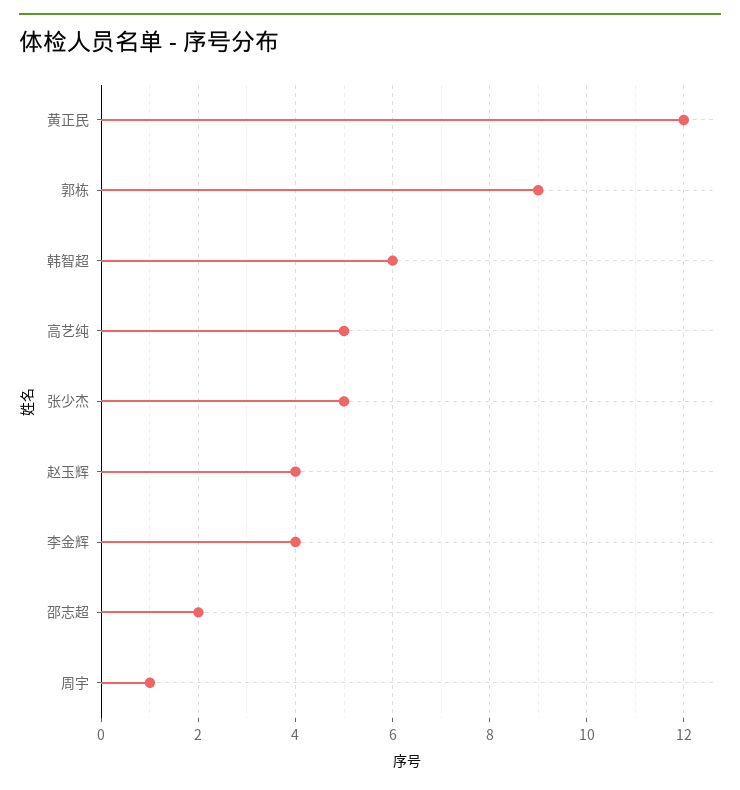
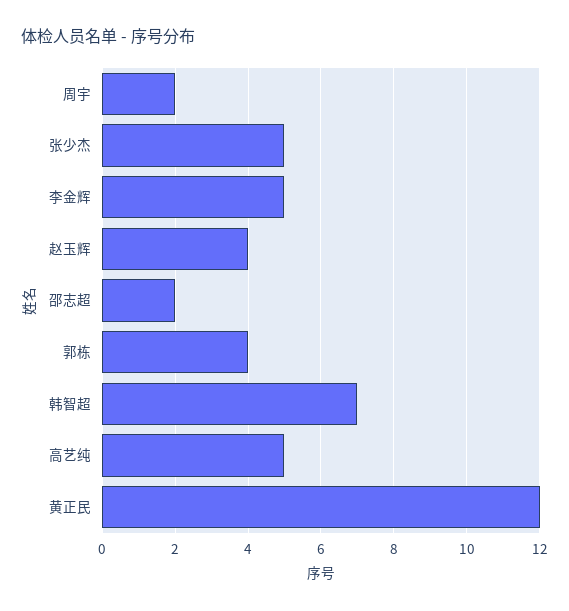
  {
    "黄正民": 12,
-   "郭栋": 9,
+   "郭栋": 4,
-   "韩智超": 6,
+   "韩智超": 7,
    "高艺纯": 5,
    "张少杰": 5,
    "赵玉辉": 4,
-   "李金辉": 4,
+   "李金辉": 5,
    "邵志超": 2,
-   "周宇": 1
+   "周宇": 2
  }

